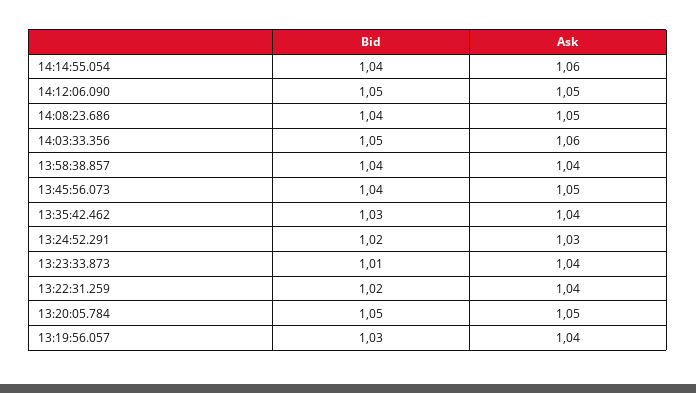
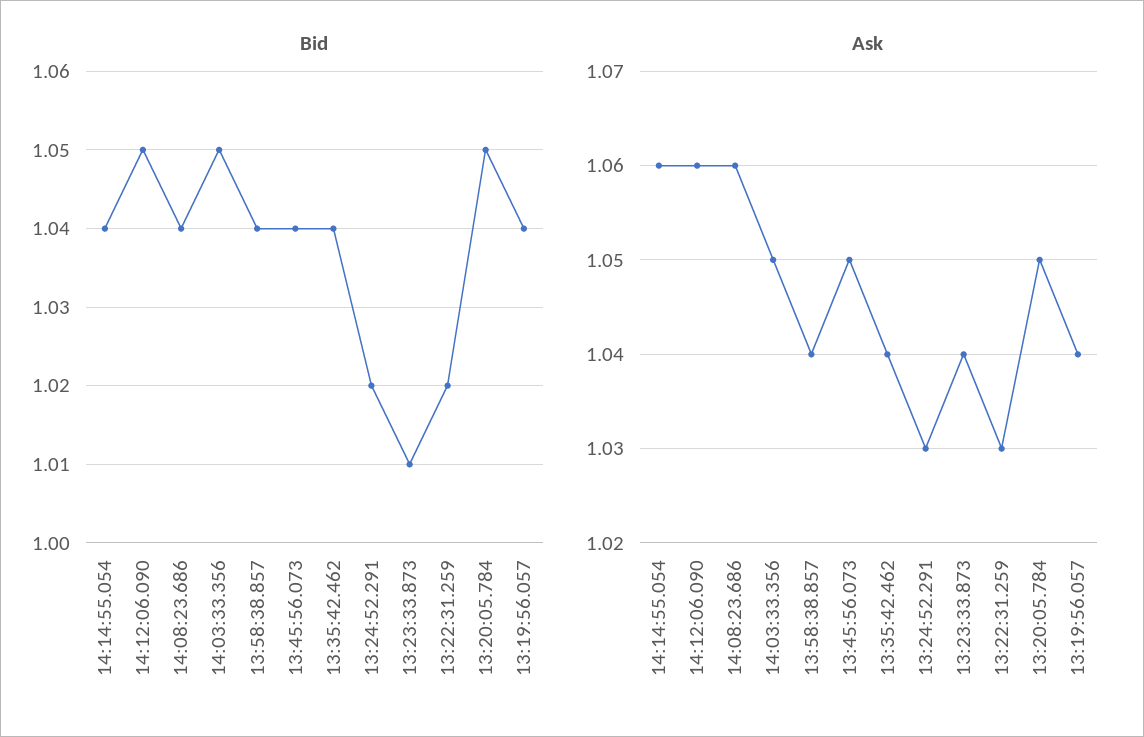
  {
    "Bid": {
      "14:14:55.054": 1.04,
      "14:12:06.090": 1.05,
      "14:08:23.686": 1.04,
      "14:03:33.356": 1.05,
      "13:58:38.857": 1.04,
      "13:45:56.073": 1.04,
-     "13:35:42.462": 1.03,
+     "13:35:42.462": 1.04,
      "13:24:52.291": 1.02,
      "13:23:33.873": 1.01,
      "13:22:31.259": 1.02,
      "13:20:05.784": 1.05,
-     "13:19:56.057": 1.03
+     "13:19:56.057": 1.04
    },
    "Ask": {
      "14:14:55.054": 1.06,
-     "14:12:06.090": 1.05,
+     "14:12:06.090": 1.06,
-     "14:08:23.686": 1.05,
+     "14:08:23.686": 1.06,
-     "14:03:33.356": 1.06,
+     "14:03:33.356": 1.05,
      "13:58:38.857": 1.04,
      "13:45:56.073": 1.05,
      "13:35:42.462": 1.04,
      "13:24:52.291": 1.03,
      "13:23:33.873": 1.04,
-     "13:22:31.259": 1.04,
+     "13:22:31.259": 1.03,
      "13:20:05.784": 1.05,
      "13:19:56.057": 1.04
    }
  }

